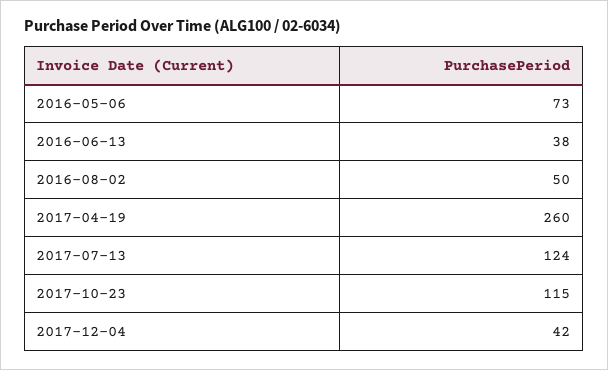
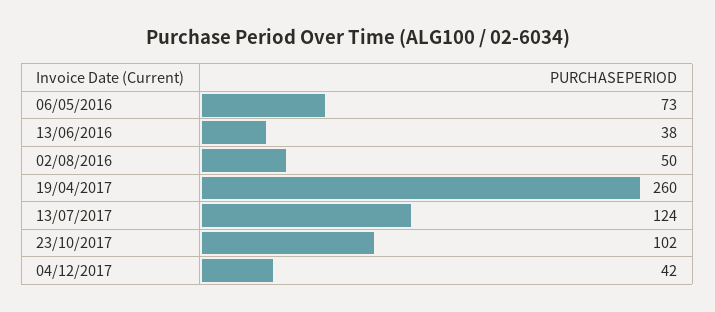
  {
    "2016-05-06": 73,
    "2016-06-13": 38,
    "2016-08-02": 50,
    "2017-04-19": 260,
    "2017-07-13": 124,
-   "2017-10-23": 115,
+   "2017-10-23": 102,
    "2017-12-04": 42
  }

